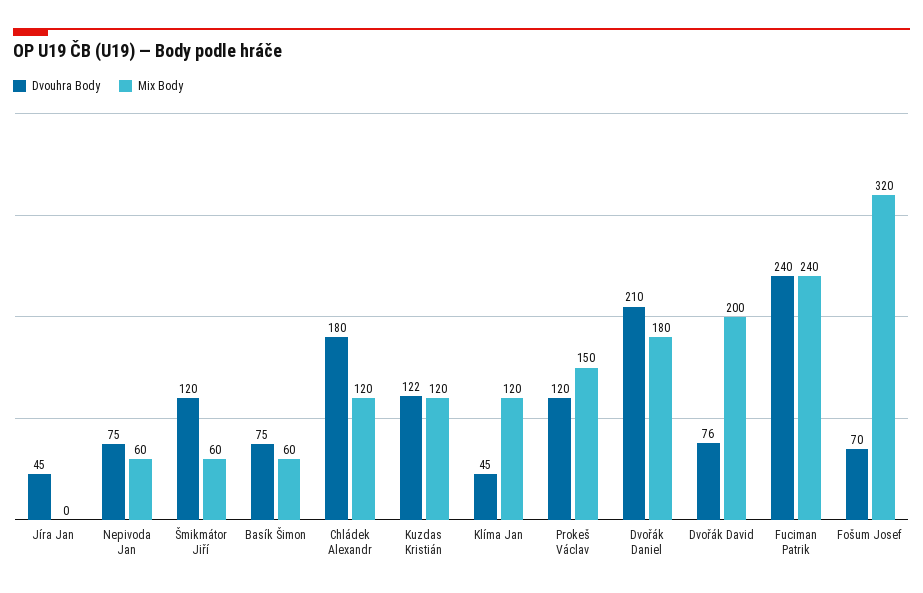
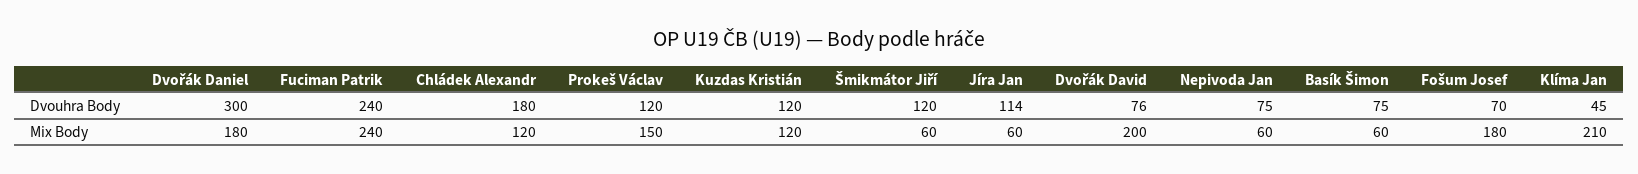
  {
    "Dvouhra Body": {
-     "Jíra Jan": 45,
+     "Jíra Jan": 114,
      "Nepivoda Jan": 75,
      "Šmikmátor Jiří": 120,
      "Basík Šimon": 75,
      "Chládek Alexandr": 180,
-     "Kuzdas Kristián": 122,
+     "Kuzdas Kristián": 120,
      "Klíma Jan": 45,
      "Prokeš Václav": 120,
-     "Dvořák Daniel": 210,
+     "Dvořák Daniel": 300,
      "Dvořák David": 76,
      "Fuciman Patrik": 240,
      "Fošum Josef": 70
    },
    "Mix Body": {
-     "Jíra Jan": 0,
+     "Jíra Jan": 60,
      "Nepivoda Jan": 60,
      "Šmikmátor Jiří": 60,
      "Basík Šimon": 60,
      "Chládek Alexandr": 120,
      "Kuzdas Kristián": 120,
-     "Klíma Jan": 120,
+     "Klíma Jan": 210,
      "Prokeš Václav": 150,
      "Dvořák Daniel": 180,
      "Dvořák David": 200,
      "Fuciman Patrik": 240,
-     "Fošum Josef": 320
+     "Fošum Josef": 180
    }
  }

